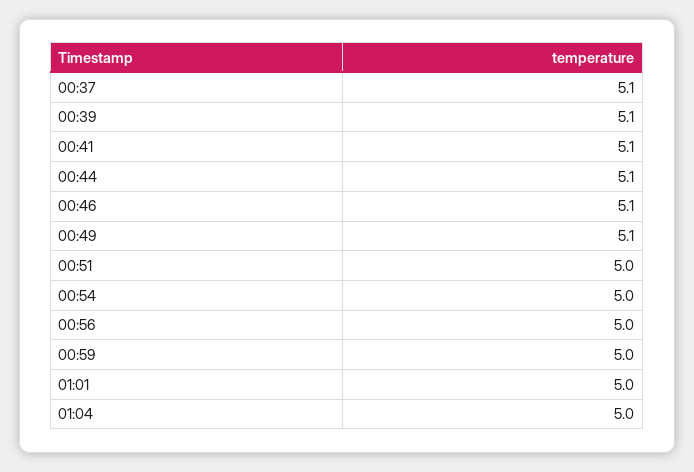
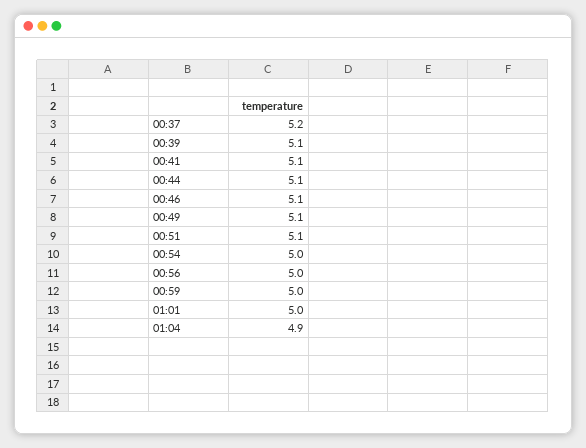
  {
-   "00:37": 5.1,
+   "00:37": 5.2,
    "00:39": 5.1,
    "00:41": 5.1,
    "00:44": 5.1,
    "00:46": 5.1,
    "00:49": 5.1,
-   "00:51": 5,
+   "00:51": 5.1,
    "00:54": 5,
    "00:56": 5,
    "00:59": 5,
    "01:01": 5,
-   "01:04": 5
+   "01:04": 4.9
  }

